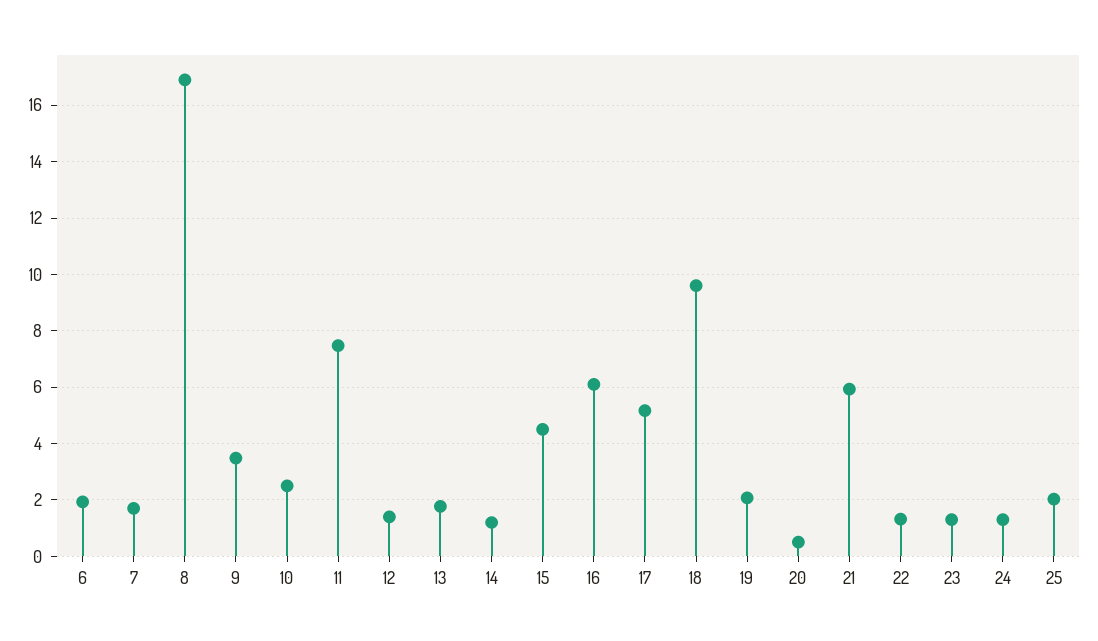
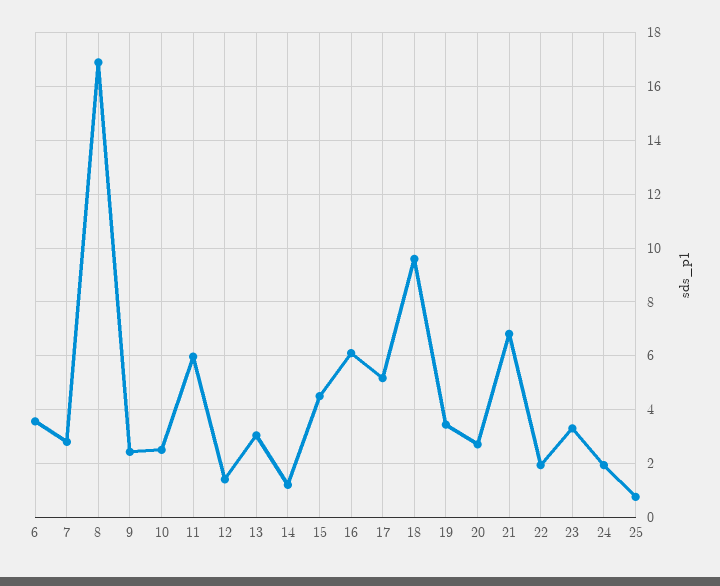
  {
-   "6": 2,
+   "6": 3.5,
-   "7": 1.75,
+   "7": 2.75,
    "8": 17,
-   "9": 3.5,
+   "9": 2.5,
    "10": 2.5,
-   "11": 7.5,
+   "11": 6,
    "12": 1.5,
-   "13": 1.75,
+   "13": 3,
    "14": 1.25,
    "15": 4.5,
    "16": 6,
    "17": 5.25,
    "18": 9.5,
-   "19": 2,
+   "19": 3.5,
-   "20": 0.5,
+   "20": 2.75,
-   "21": 6,
+   "21": 6.75,
-   "22": 1.25,
+   "22": 2,
-   "23": 1.25,
+   "23": 3.25,
-   "24": 1.25,
+   "24": 2,
-   "25": 2
+   "25": 0.75
  }

